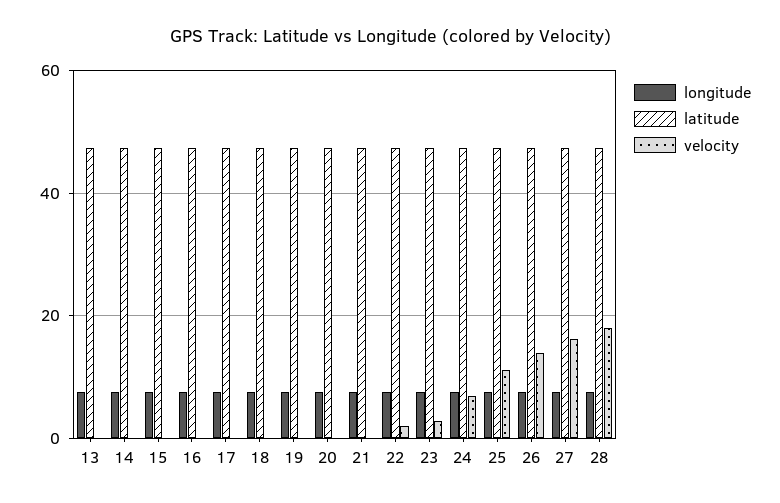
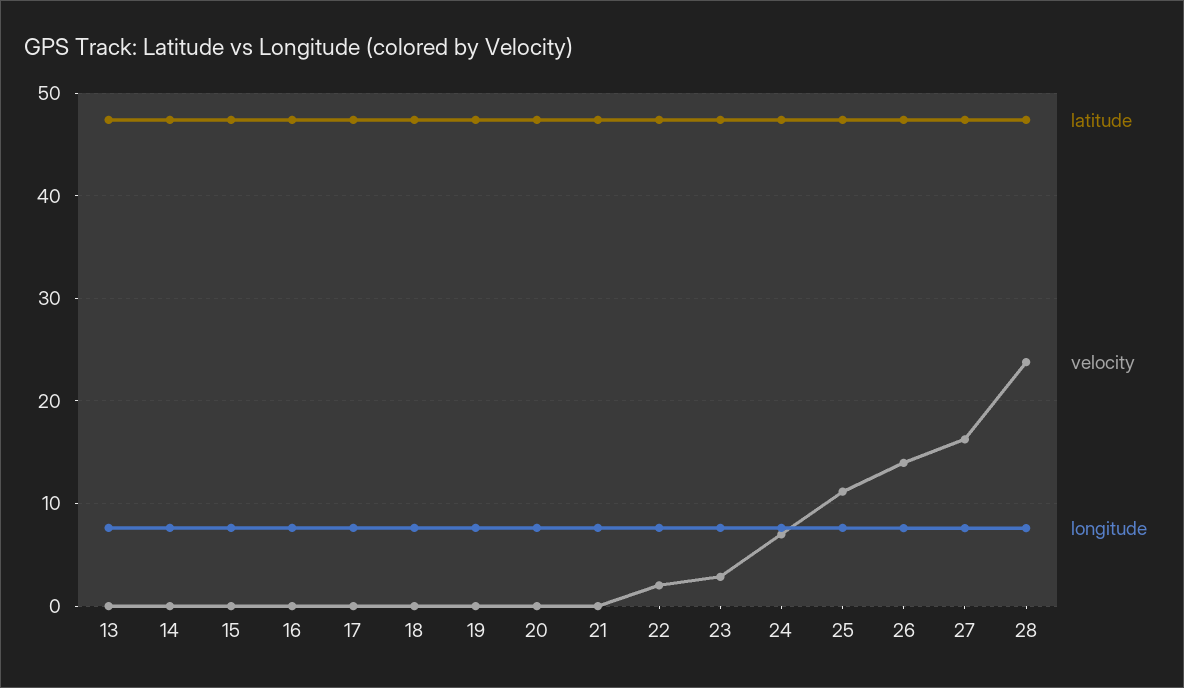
  {
    "longitude": {
      "13": 8,
      "14": 8,
      "15": 8,
      "16": 8,
      "17": 8,
      "18": 8,
      "19": 8,
      "20": 8,
      "21": 8,
      "22": 8,
      "23": 8,
      "24": 8,
      "25": 8,
      "26": 8,
      "27": 8,
      "28": 8
    },
    "latitude": {
      "13": 47,
      "14": 47,
      "15": 47,
      "16": 47,
      "17": 47,
      "18": 47,
      "19": 47,
      "20": 47,
      "21": 47,
      "22": 47,
      "23": 47,
      "24": 47,
      "25": 47,
      "26": 47,
      "27": 47,
      "28": 47
    },
    "velocity": {
      "13": 0,
      "14": 0,
      "15": 0,
      "16": 0,
      "17": 0,
      "18": 0,
      "19": 0,
      "20": 0,
      "21": 0,
      "22": 2,
      "23": 3,
      "24": 7,
      "25": 11,
      "26": 14,
      "27": 16,
-     "28": 18
+     "28": 24
    }
  }

